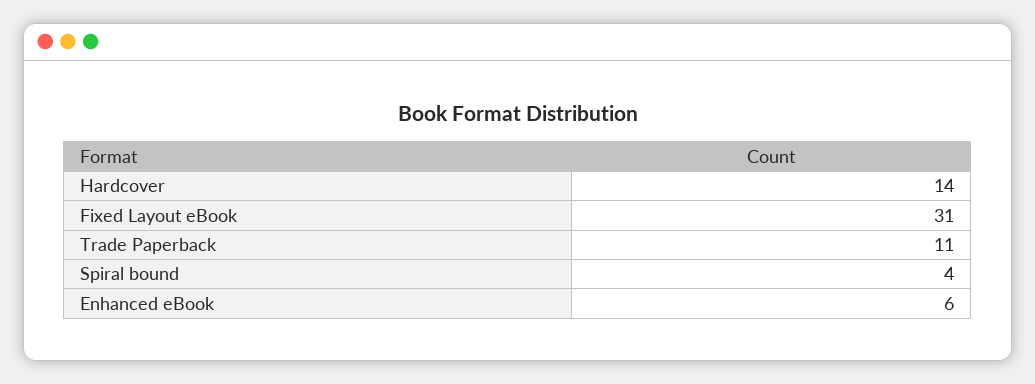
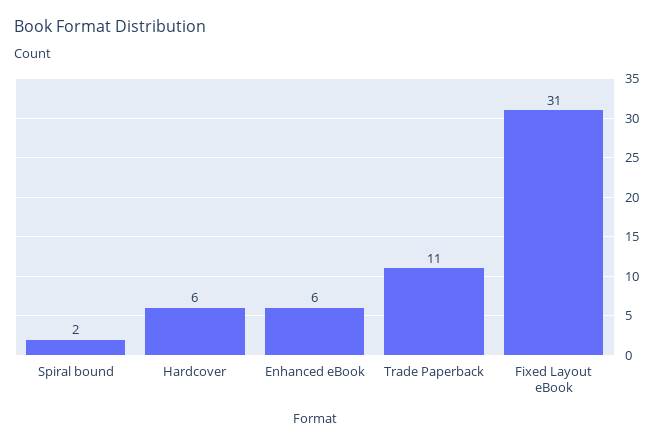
  {
-   "Hardcover": 14,
+   "Hardcover": 6,
    "Fixed Layout eBook": 31,
    "Trade Paperback": 11,
-   "Spiral bound": 4,
+   "Spiral bound": 2,
    "Enhanced eBook": 6
  }

